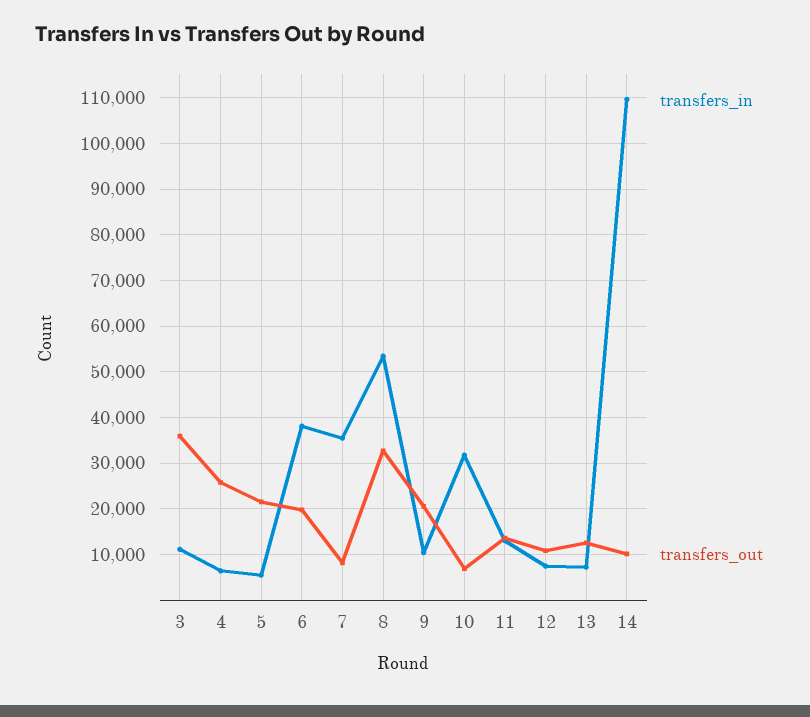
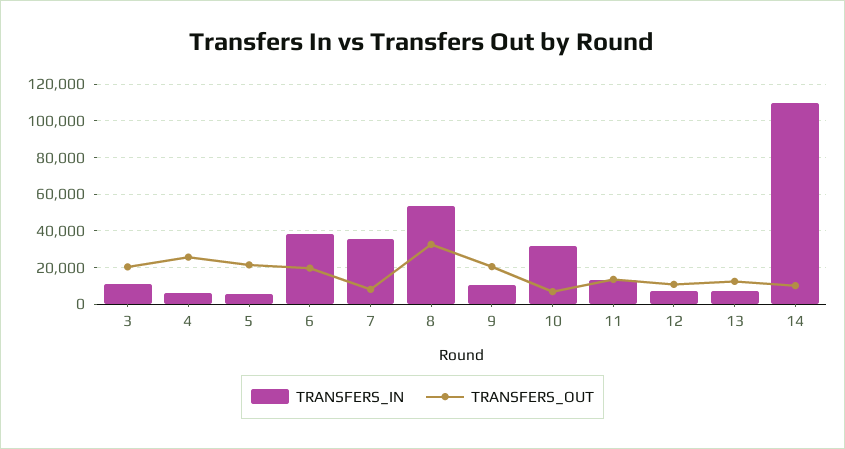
  {
    "transfers_in": {
      "3": 12000,
      "4": 6000,
      "5": 6000,
      "6": 38000,
      "7": 36000,
      "8": 54000,
      "9": 10000,
      "10": 32000,
      "11": 14000,
      "12": 8000,
      "13": 8000,
      "14": 110000
    },
    "transfers_out": {
-     "3": 36000,
+     "3": 20000,
      "4": 26000,
      "5": 22000,
      "6": 20000,
      "7": 8000,
      "8": 32000,
      "9": 20000,
      "10": 6000,
      "11": 14000,
      "12": 10000,
      "13": 12000,
      "14": 10000
    }
  }

